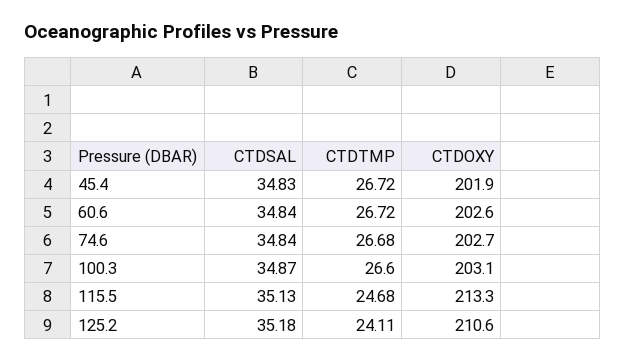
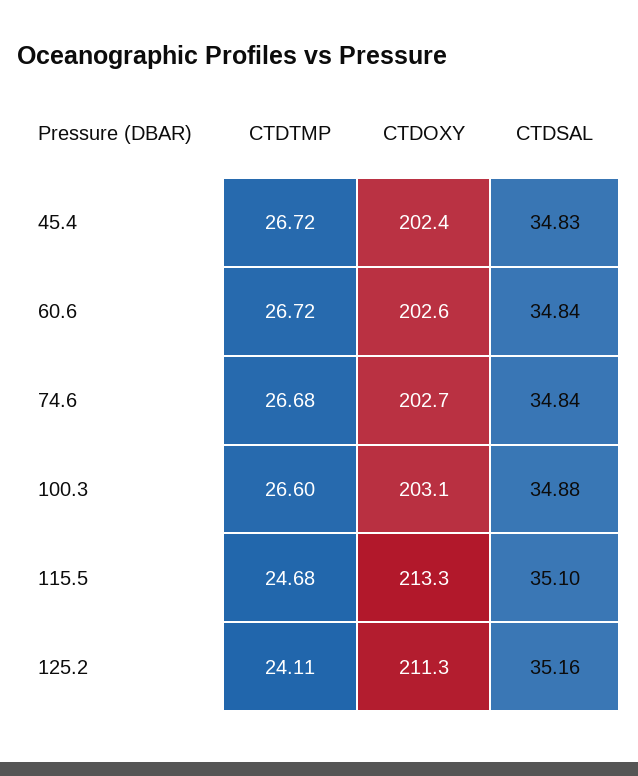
  {
    "CTDSAL": {
      "45.4": 34.83,
      "60.6": 34.84,
      "74.6": 34.84,
-     "100.3": 34.87,
+     "100.3": 34.88,
-     "115.5": 35.13,
+     "115.5": 35.1,
-     "125.2": 35.18
+     "125.2": 35.16
    },
    "CTDTMP": {
      "45.4": 26.72,
      "60.6": 26.72,
      "74.6": 26.68,
      "100.3": 26.6,
      "115.5": 24.68,
      "125.2": 24.11
    },
    "CTDOXY": {
-     "45.4": 201.9,
+     "45.4": 202.4,
      "60.6": 202.6,
      "74.6": 202.7,
      "100.3": 203.1,
      "115.5": 213.3,
-     "125.2": 210.6
+     "125.2": 211.3
    }
  }

